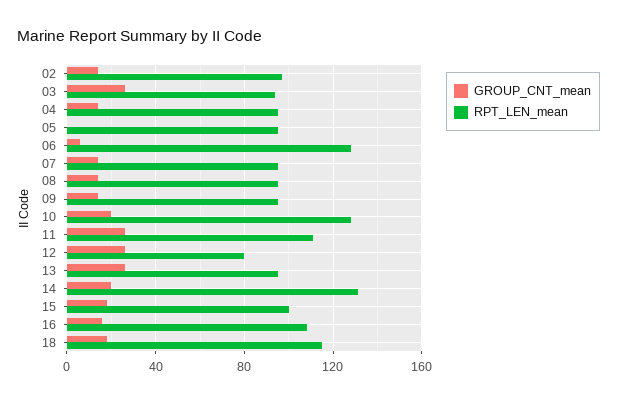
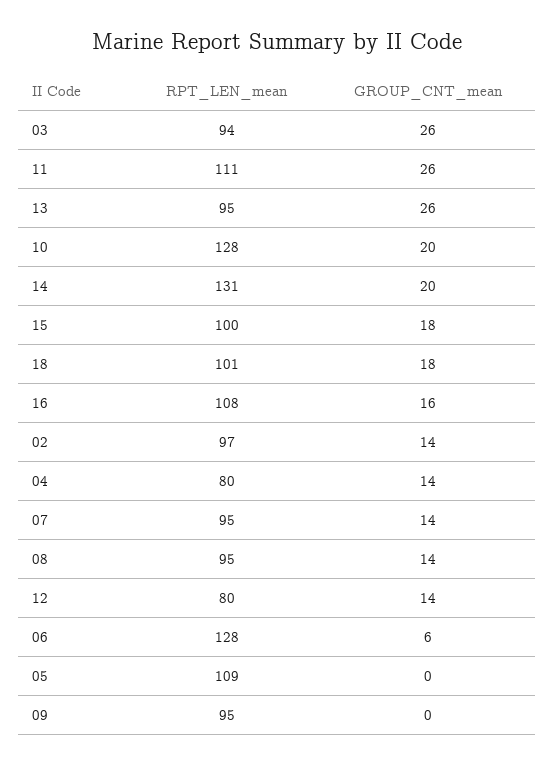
  {
    "GROUP_CNT_mean": {
      "02": 14,
      "03": 26,
      "04": 14,
      "05": 0,
      "06": 6,
      "07": 14,
      "08": 14,
-     "09": 15,
+     "09": 0,
      "10": 20,
      "11": 26,
-     "12": 25,
+     "12": 14,
      "13": 26,
      "14": 20,
      "15": 18,
      "16": 16,
      "18": 18
    },
    "RPT_LEN_mean": {
      "02": 97,
      "03": 94,
-     "04": 95,
+     "04": 80,
-     "05": 95,
+     "05": 109,
      "06": 128,
      "07": 95,
      "08": 95,
      "09": 95,
      "10": 128,
      "11": 111,
      "12": 80,
      "13": 95,
      "14": 131,
      "15": 100,
      "16": 108,
-     "18": 115
+     "18": 101
    }
  }

